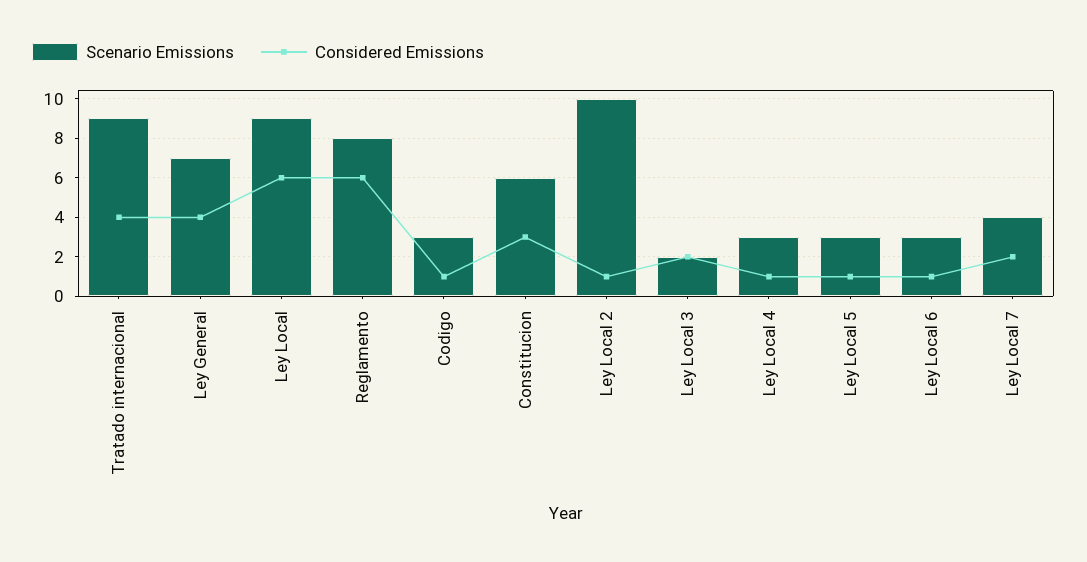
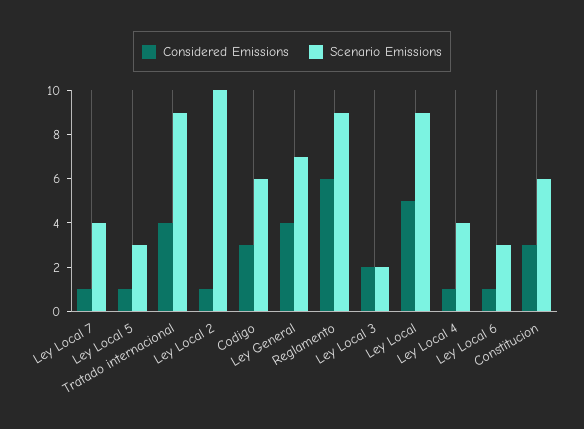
  {
    "Scenario Emissions": {
      "Tratado internacional": 9,
      "Ley General": 7,
      "Ley Local": 9,
-     "Reglamento": 8,
+     "Reglamento": 9,
-     "Codigo": 3,
+     "Codigo": 6,
      "Constitucion": 6,
      "Ley Local 2": 10,
      "Ley Local 3": 2,
-     "Ley Local 4": 3,
+     "Ley Local 4": 4,
      "Ley Local 5": 3,
      "Ley Local 6": 3,
      "Ley Local 7": 4
    },
    "Considered Emissions": {
      "Tratado internacional": 4,
      "Ley General": 4,
-     "Ley Local": 6,
+     "Ley Local": 5,
      "Reglamento": 6,
-     "Codigo": 1,
+     "Codigo": 3,
      "Constitucion": 3,
      "Ley Local 2": 1,
      "Ley Local 3": 2,
      "Ley Local 4": 1,
      "Ley Local 5": 1,
      "Ley Local 6": 1,
-     "Ley Local 7": 2
+     "Ley Local 7": 1
    }
  }

